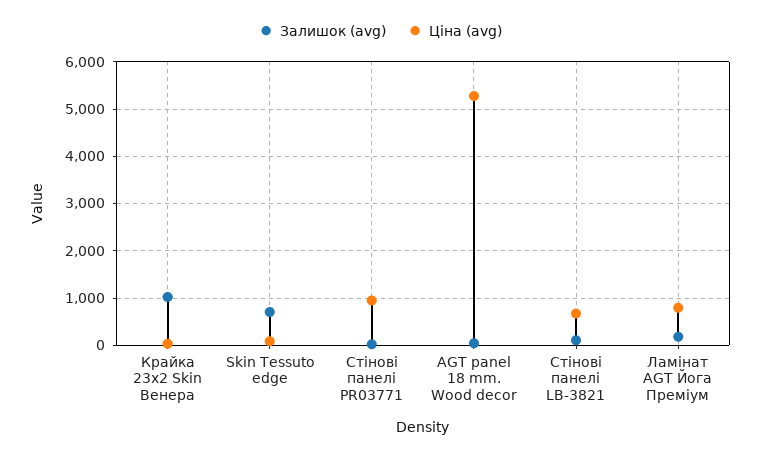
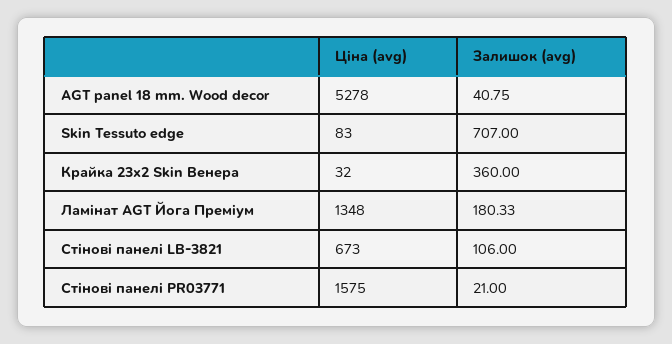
  {
    "Залишок (avg)": {
-     "Крайка 23x2 Skin Венера": 1000,
+     "Крайка 23x2 Skin Венера": 360,
      "Skin Tessuto edge": 707,
      "Стінові панелі PR03771": 21,
      "AGT panel 18 mm. Wood decor": 40.75,
      "Стінові панелі LB-3821": 106,
      "Ламінат AGT Йога Преміум": 180.33
    },
    "Ціна (avg)": {
      "Крайка 23x2 Skin Венера": 32,
      "Skin Tessuto edge": 83,
-     "Стінові панелі PR03771": 1000,
+     "Стінові панелі PR03771": 1575,
      "AGT panel 18 mm. Wood decor": 5278,
      "Стінові панелі LB-3821": 673,
-     "Ламінат AGT Йога Преміум": 800
+     "Ламінат AGT Йога Преміум": 1348
    }
  }

